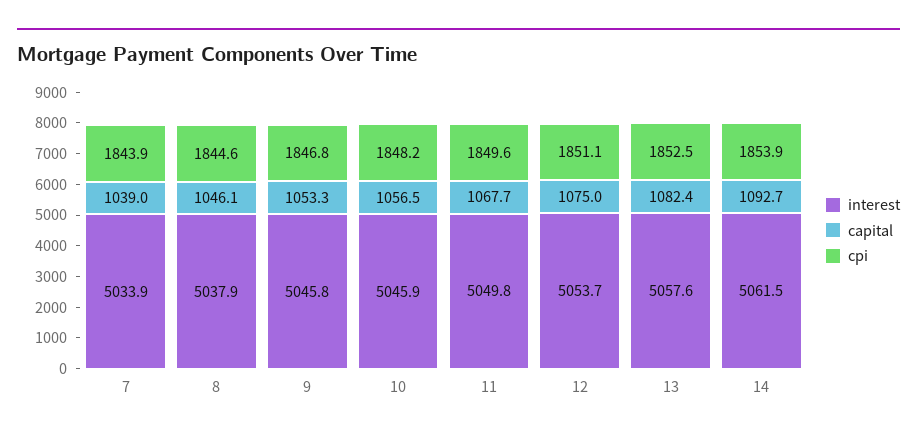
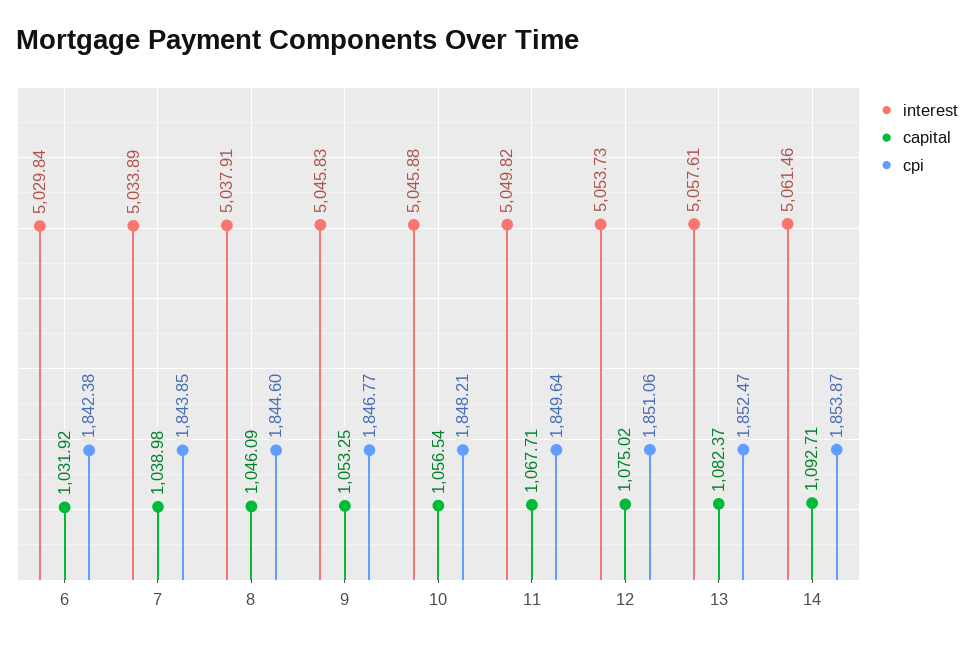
  {
    "interest": {
      "7": 5033.89,
      "8": 5037.91,
      "9": 5045.83,
      "10": 5045.88,
      "11": 5049.82,
      "12": 5053.73,
      "13": 5057.61,
-     "14": 5061.46
+     "14": 5061.46,
+     "6": 5029.84
    },
    "capital": {
      "7": 1038.98,
      "8": 1046.09,
      "9": 1053.25,
      "10": 1056.54,
      "11": 1067.71,
      "12": 1075.02,
      "13": 1082.37,
-     "14": 1092.71
+     "14": 1092.71,
+     "6": 1031.92
    },
    "cpi": {
      "7": 1843.85,
      "8": 1844.6,
      "9": 1846.77,
      "10": 1848.21,
      "11": 1849.64,
      "12": 1851.06,
      "13": 1852.47,
-     "14": 1853.87
+     "14": 1853.87,
+     "6": 1842.38
    }
  }

